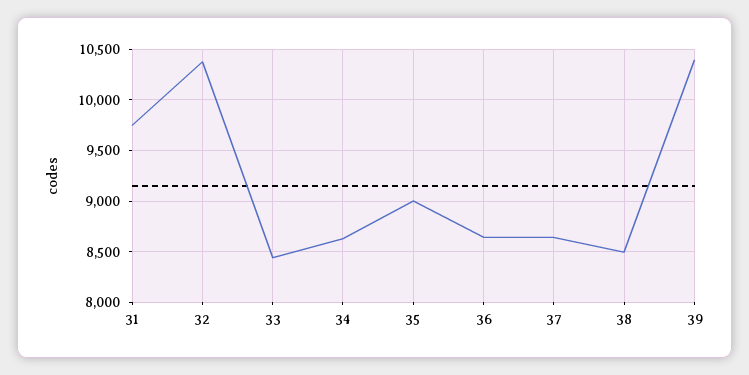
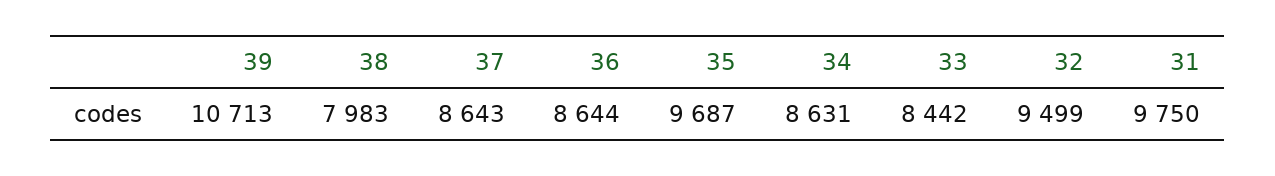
  {
    "31": 9750,
-   "32": 10400,
+   "32": 9499,
    "33": 8442,
    "34": 8631,
-   "35": 9000,
+   "35": 9687,
    "36": 8644,
    "37": 8643,
-   "38": 8500,
+   "38": 7983,
-   "39": 10400
+   "39": 10713
  }

